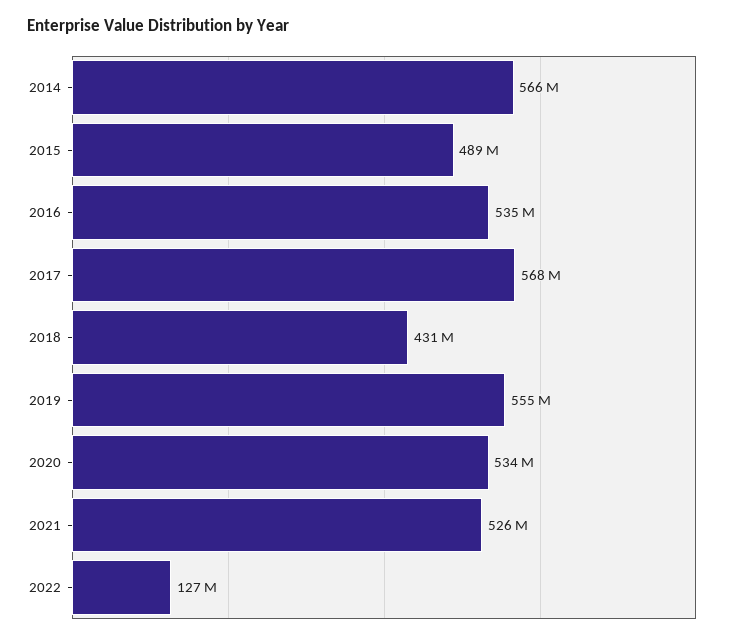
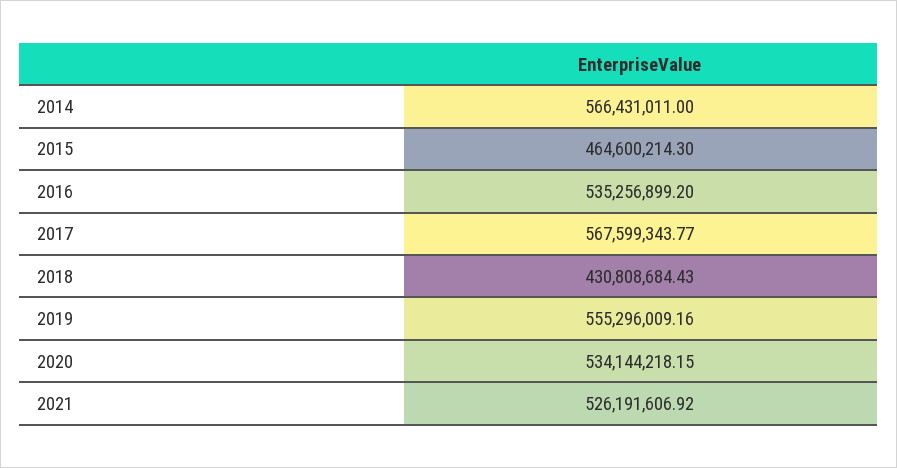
  {
    "2014": 566431011,
-   "2015": 489000000,
+   "2015": 464600214.3,
    "2016": 535256899.2,
    "2017": 567599343.77,
    "2018": 430808684.43,
    "2019": 555296009.16,
    "2020": 534144218.15,
-   "2021": 526191606.92,
+   "2021": 526191606.92
-   "2022": 127000000
  }

